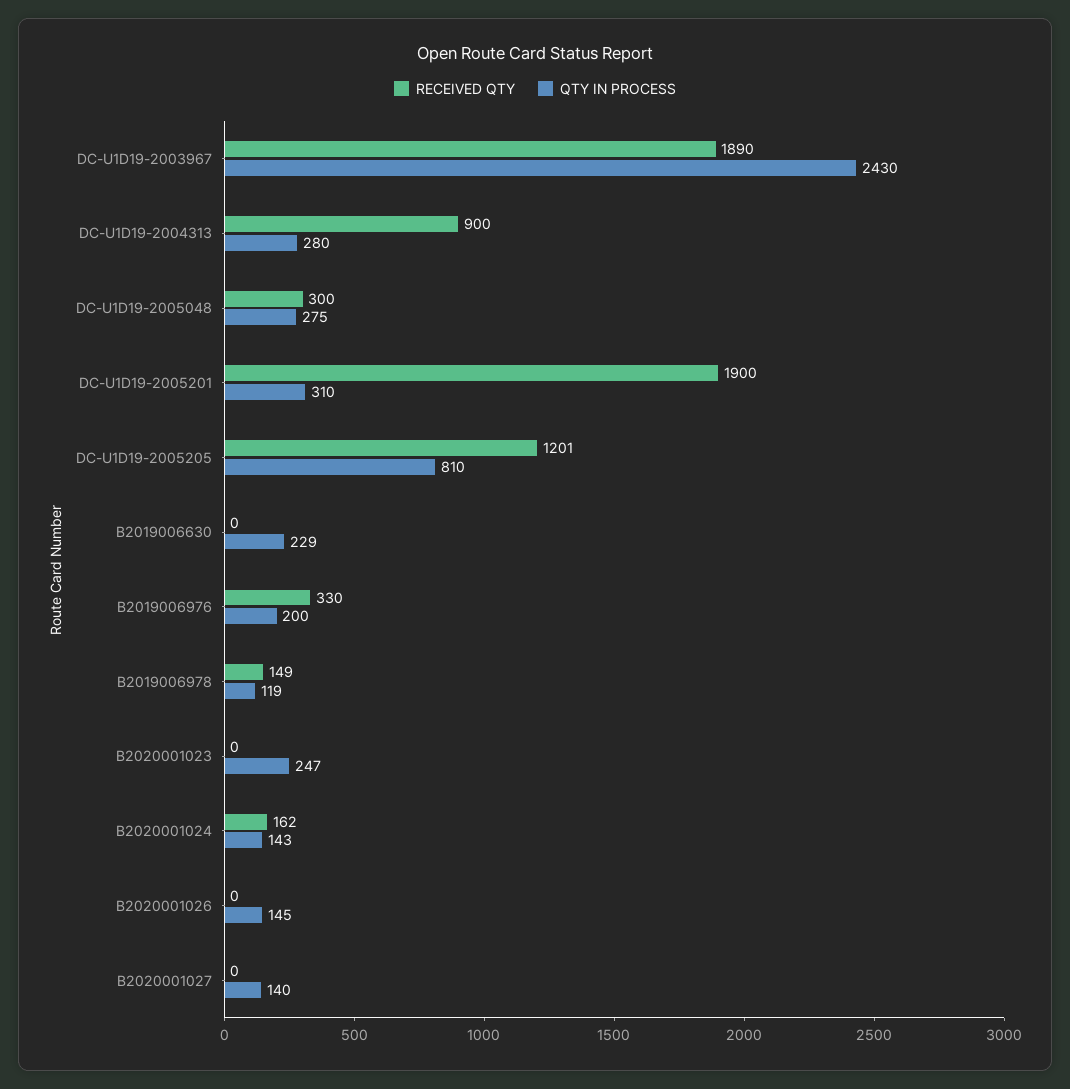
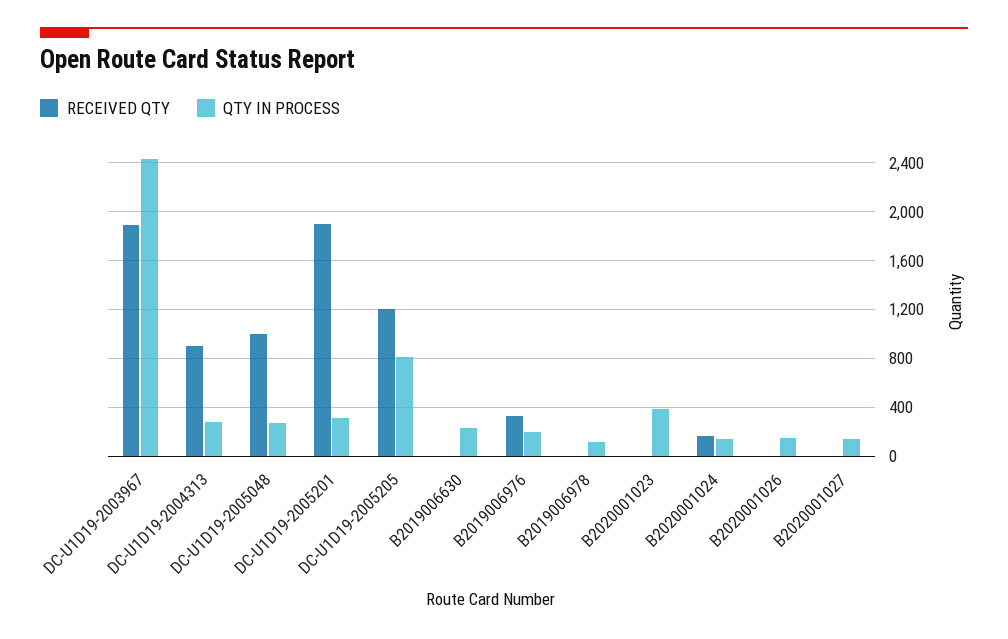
  {
    "RECEIVED QTY": {
      "DC-U1D19-2003967": 1890,
      "DC-U1D19-2004313": 900,
-     "DC-U1D19-2005048": 300,
+     "DC-U1D19-2005048": 1000,
      "DC-U1D19-2005201": 1900,
      "DC-U1D19-2005205": 1201,
      "B2019006630": 0,
      "B2019006976": 330,
-     "B2019006978": 149,
+     "B2019006978": 0,
      "B2020001023": 0,
      "B2020001024": 162,
      "B2020001026": 0,
      "B2020001027": 0
    },
    "QTY IN PROCESS": {
      "DC-U1D19-2003967": 2430,
      "DC-U1D19-2004313": 280,
      "DC-U1D19-2005048": 275,
      "DC-U1D19-2005201": 310,
      "DC-U1D19-2005205": 810,
      "B2019006630": 229,
      "B2019006976": 200,
      "B2019006978": 119,
-     "B2020001023": 247,
+     "B2020001023": 400,
      "B2020001024": 143,
      "B2020001026": 145,
      "B2020001027": 140
    }
  }

